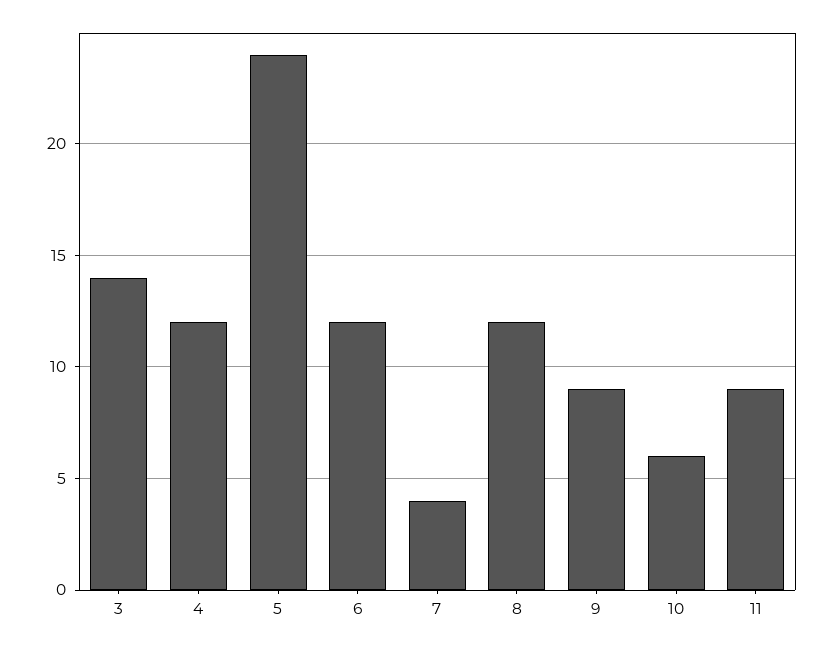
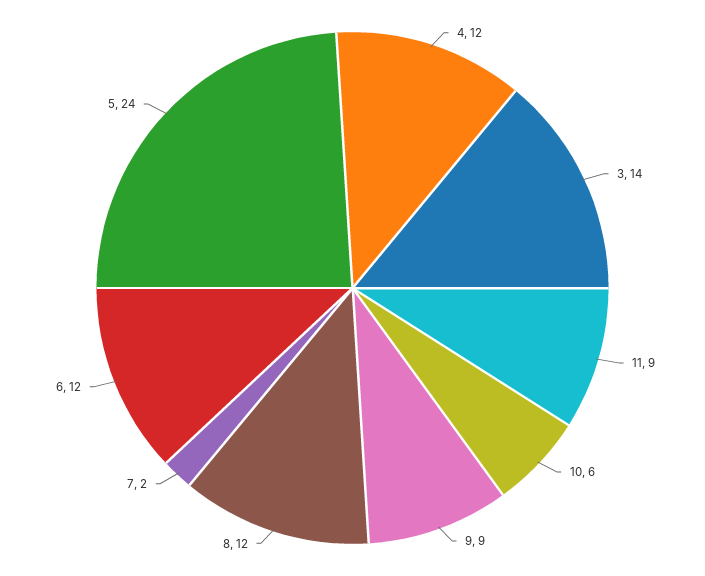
  {
    "3": 14,
    "4": 12,
    "5": 24,
    "6": 12,
-   "7": 4,
+   "7": 2,
    "8": 12,
    "9": 9,
    "10": 6,
    "11": 9
  }

